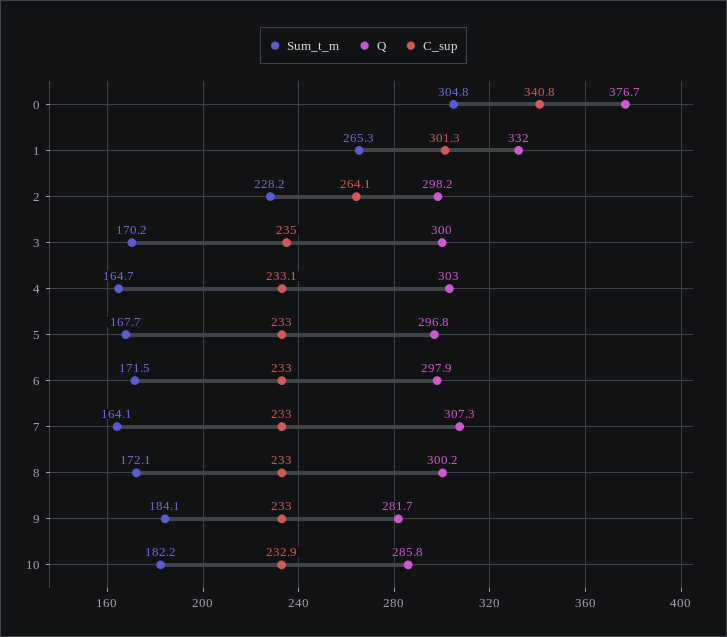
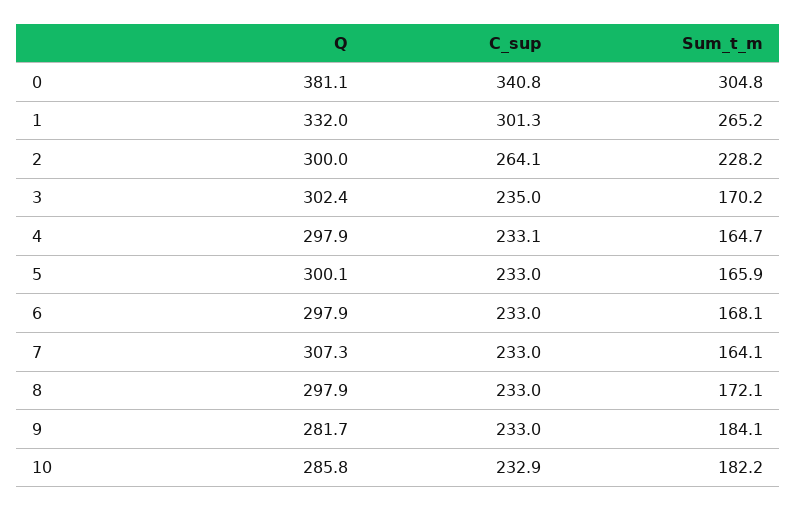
  {
    "Sum_t_m": {
      "0": 304.8,
-     "1": 265.3,
+     "1": 265.2,
      "2": 228.2,
      "3": 170.2,
      "4": 164.7,
-     "5": 167.7,
+     "5": 165.9,
-     "6": 171.5,
+     "6": 168.1,
      "7": 164.1,
      "8": 172.1,
      "9": 184.1,
      "10": 182.2
    },
    "Q": {
-     "0": 376.7,
+     "0": 381.1,
      "1": 332,
-     "2": 298.2,
+     "2": 300,
-     "3": 300,
+     "3": 302.4,
-     "4": 303,
+     "4": 297.9,
-     "5": 296.8,
+     "5": 300.1,
      "6": 297.9,
      "7": 307.3,
-     "8": 300.2,
+     "8": 297.9,
      "9": 281.7,
      "10": 285.8
    },
    "C_sup": {
      "0": 340.8,
      "1": 301.3,
      "2": 264.1,
      "3": 235,
      "4": 233.1,
      "5": 233,
      "6": 233,
      "7": 233,
      "8": 233,
      "9": 233,
      "10": 232.9
    }
  }

